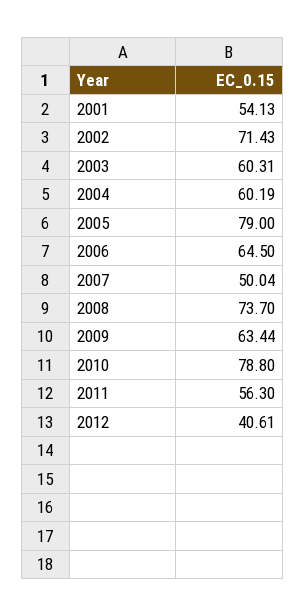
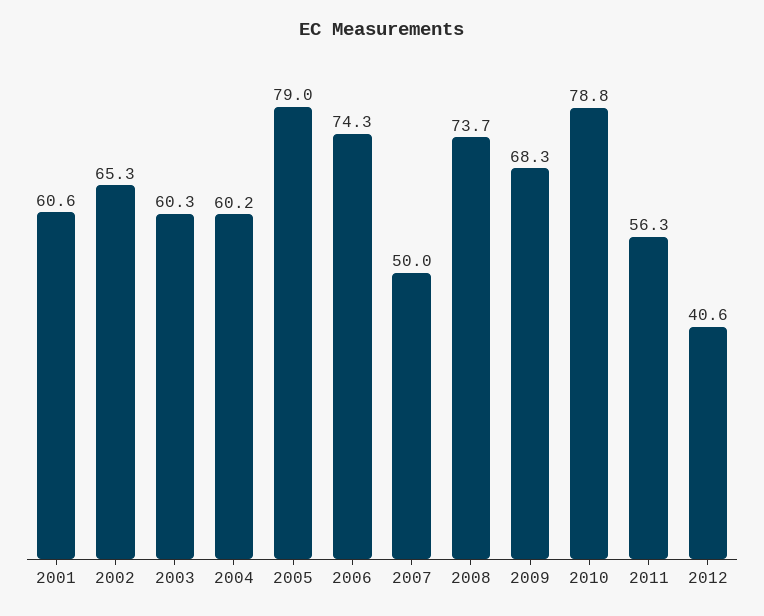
  {
-   "2001": 54.13,
+   "2001": 60.6,
-   "2002": 71.43,
+   "2002": 65.3,
    "2003": 60.31,
    "2004": 60.19,
    "2005": 79,
-   "2006": 64.5,
+   "2006": 74.3,
    "2007": 50.04,
    "2008": 73.7,
-   "2009": 63.44,
+   "2009": 68.3,
    "2010": 78.8,
    "2011": 56.3,
    "2012": 40.61
  }

